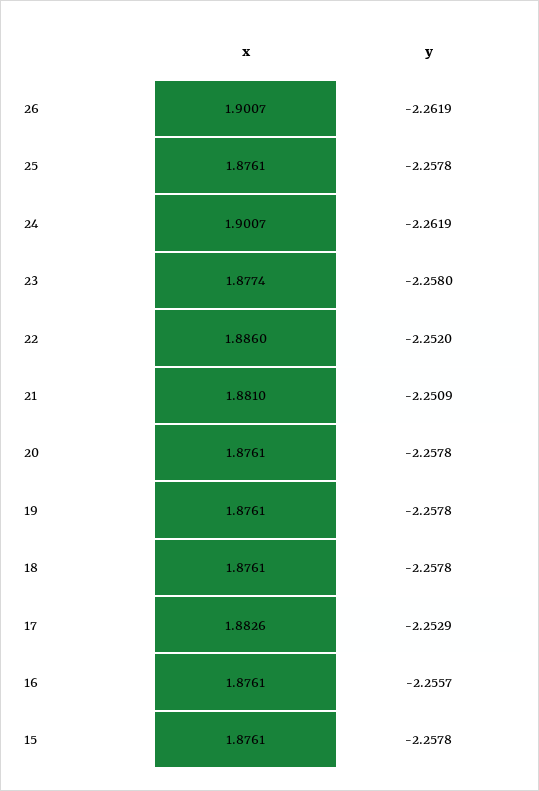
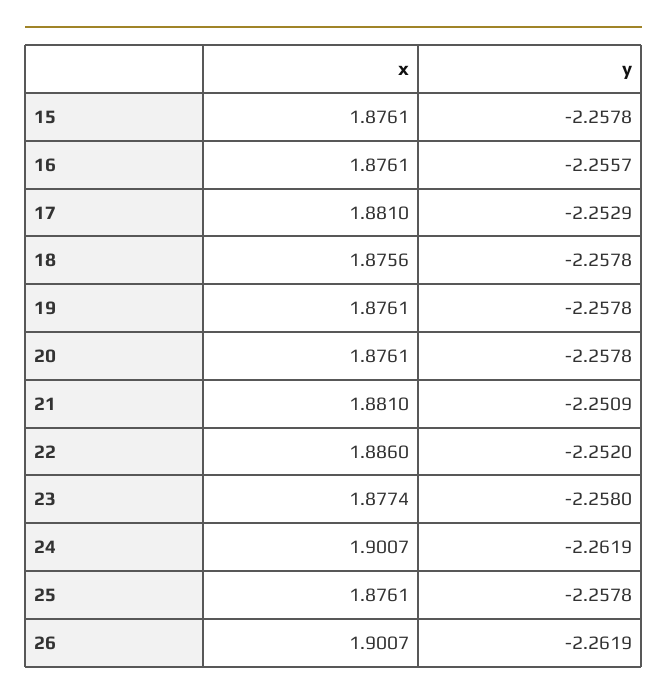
  {
    "x": {
      "26": 1.9007,
      "25": 1.8761,
      "24": 1.9007,
      "23": 1.8774,
      "22": 1.886,
      "21": 1.881,
      "20": 1.8761,
      "19": 1.8761,
-     "18": 1.8761,
+     "18": 1.8756,
-     "17": 1.8826,
+     "17": 1.881,
      "16": 1.8761,
      "15": 1.8761
    },
    "y": {
      "26": -2.2619,
      "25": -2.2578,
      "24": -2.2619,
      "23": -2.258,
      "22": -2.252,
      "21": -2.2509,
      "20": -2.2578,
      "19": -2.2578,
      "18": -2.2578,
      "17": -2.2529,
      "16": -2.2557,
      "15": -2.2578
    }
  }

